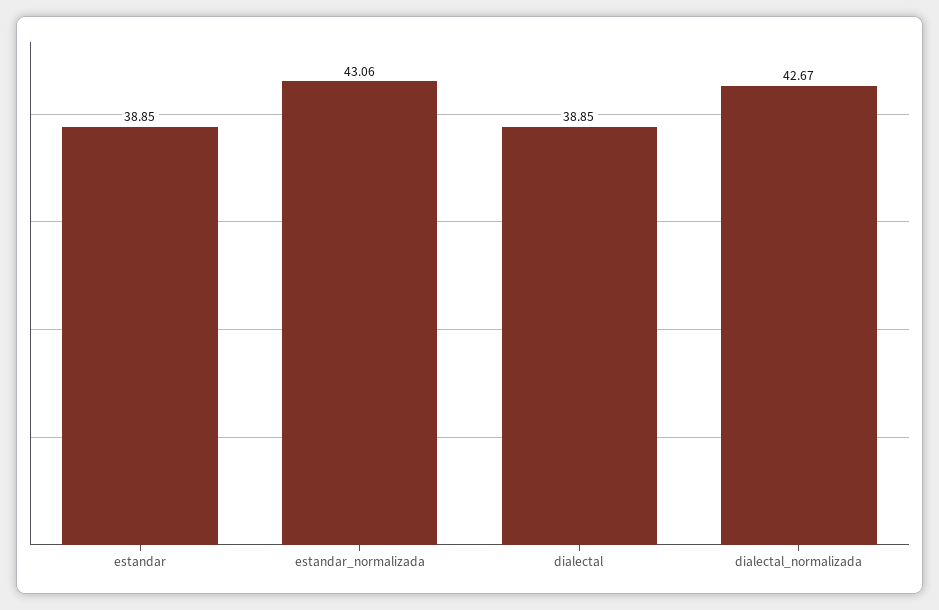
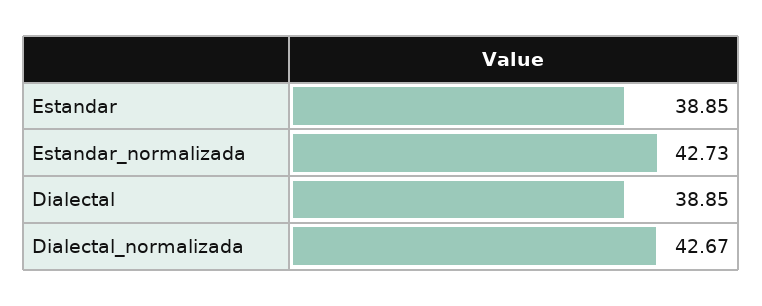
  {
    "estandar": 38.85,
-   "estandar_normalizada": 43.06,
+   "estandar_normalizada": 42.73,
    "dialectal": 38.85,
    "dialectal_normalizada": 42.67
  }

